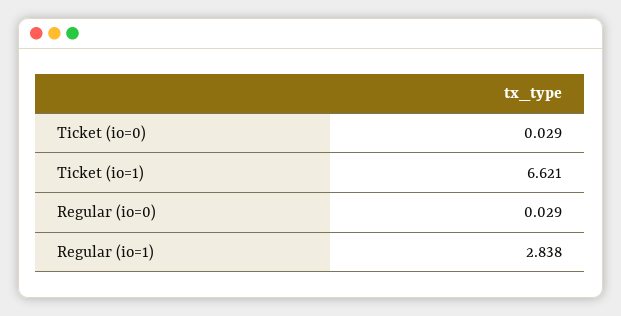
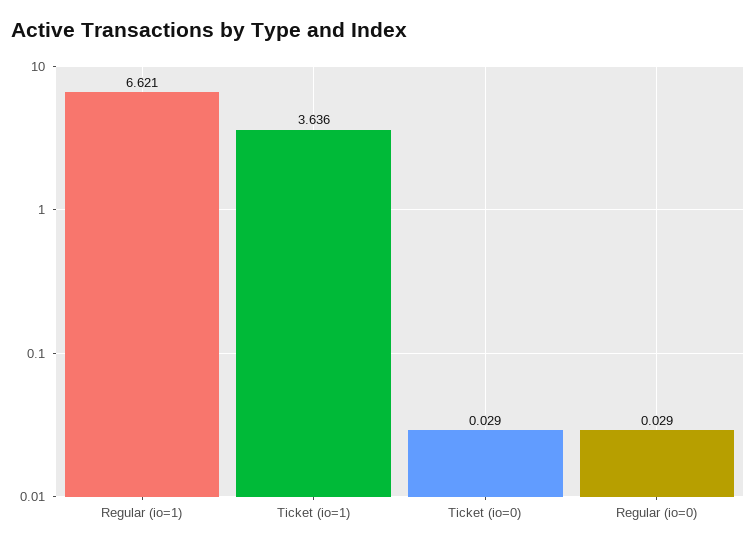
  {
    "Ticket (io=0)": 0.029,
-   "Ticket (io=1)": 6.621,
+   "Ticket (io=1)": 3.636,
    "Regular (io=0)": 0.029,
-   "Regular (io=1)": 2.838
+   "Regular (io=1)": 6.621
  }

